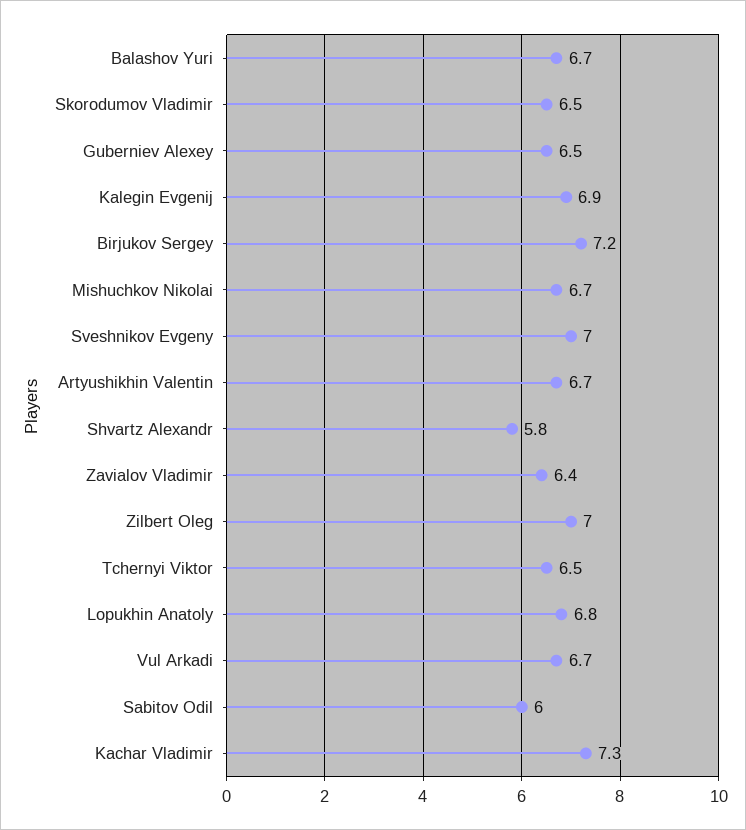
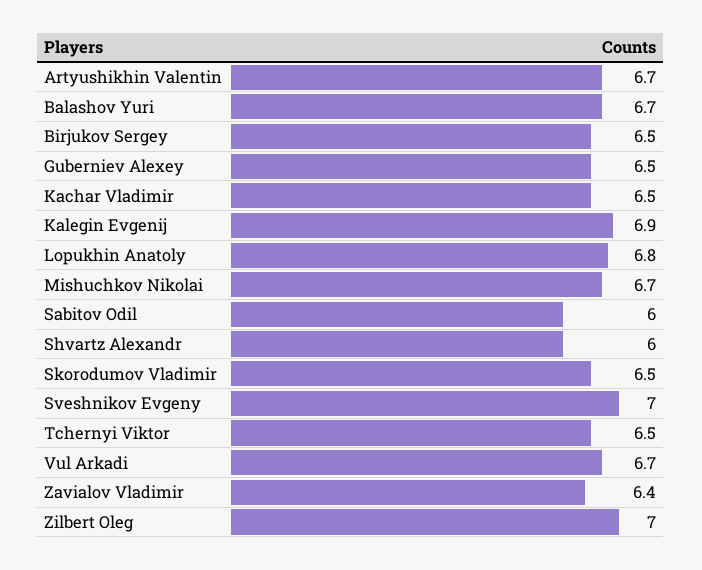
  {
    "Balashov Yuri": 6.7,
    "Skorodumov Vladimir": 6.5,
    "Guberniev Alexey": 6.5,
    "Kalegin Evgenij": 6.9,
-   "Birjukov Sergey": 7.2,
+   "Birjukov Sergey": 6.5,
    "Mishuchkov Nikolai": 6.7,
    "Sveshnikov Evgeny": 7,
    "Artyushikhin Valentin": 6.7,
-   "Shvartz Alexandr": 5.8,
+   "Shvartz Alexandr": 6,
    "Zavialov Vladimir": 6.4,
    "Zilbert Oleg": 7,
    "Tchernyi Viktor": 6.5,
    "Lopukhin Anatoly": 6.8,
    "Vul Arkadi": 6.7,
    "Sabitov Odil": 6,
-   "Kachar Vladimir": 7.3
+   "Kachar Vladimir": 6.5
  }

